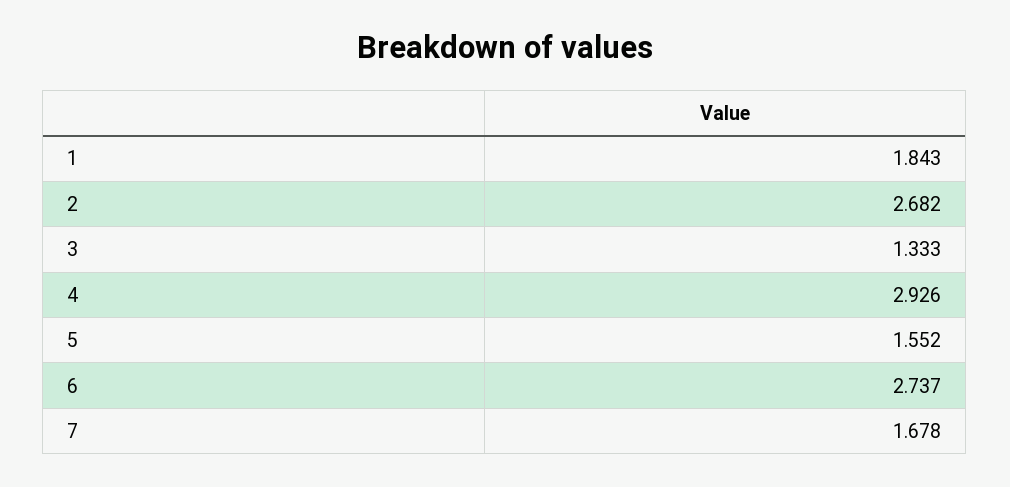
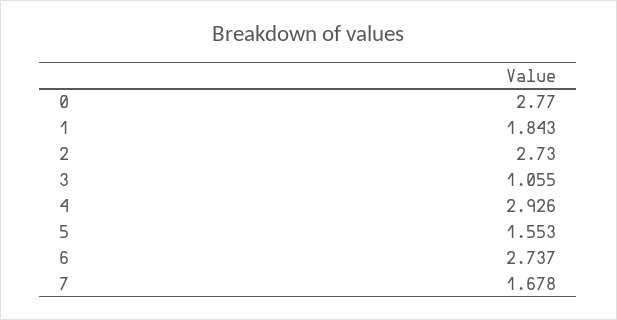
  {
    "1": 1.843,
-   "2": 2.682,
+   "2": 2.73,
-   "3": 1.333,
+   "3": 1.055,
    "4": 2.926,
-   "5": 1.552,
+   "5": 1.553,
    "6": 2.737,
-   "7": 1.678
+   "7": 1.678,
+   "0": 2.77
  }

